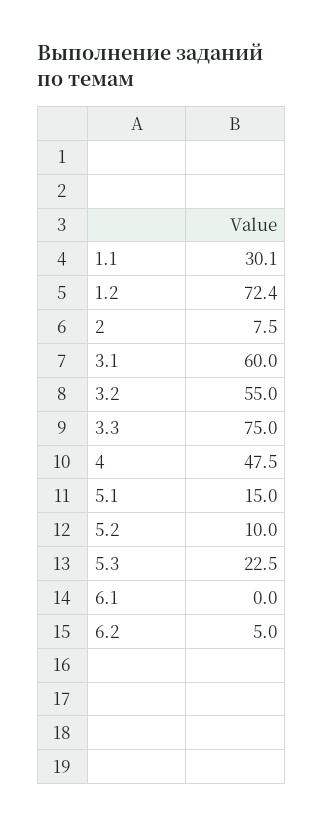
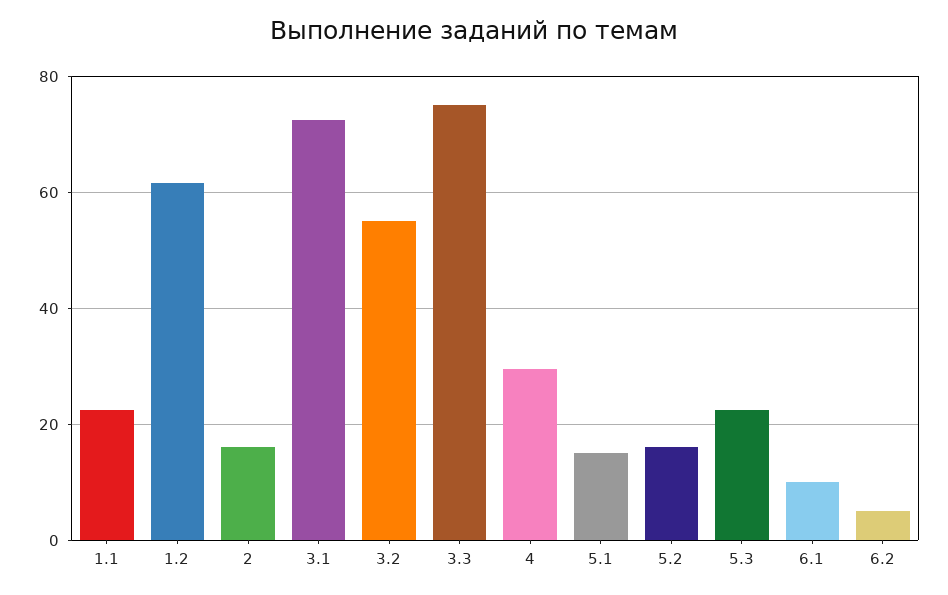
  {
-   "1.1": 30.1,
+   "1.1": 22,
-   "1.2": 72.4,
+   "1.2": 62,
-   "2": 7.5,
+   "2": 16,
-   "3.1": 60,
+   "3.1": 72,
    "3.2": 55,
    "3.3": 75,
-   "4": 47.5,
+   "4": 30,
    "5.1": 15,
-   "5.2": 10,
+   "5.2": 16,
    "5.3": 22.5,
-   "6.1": 0,
+   "6.1": 10,
    "6.2": 5
  }

